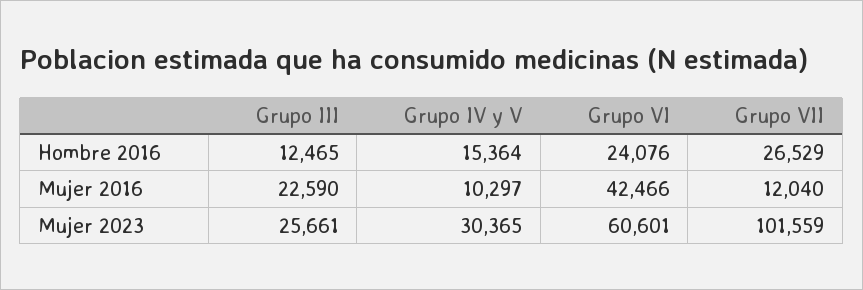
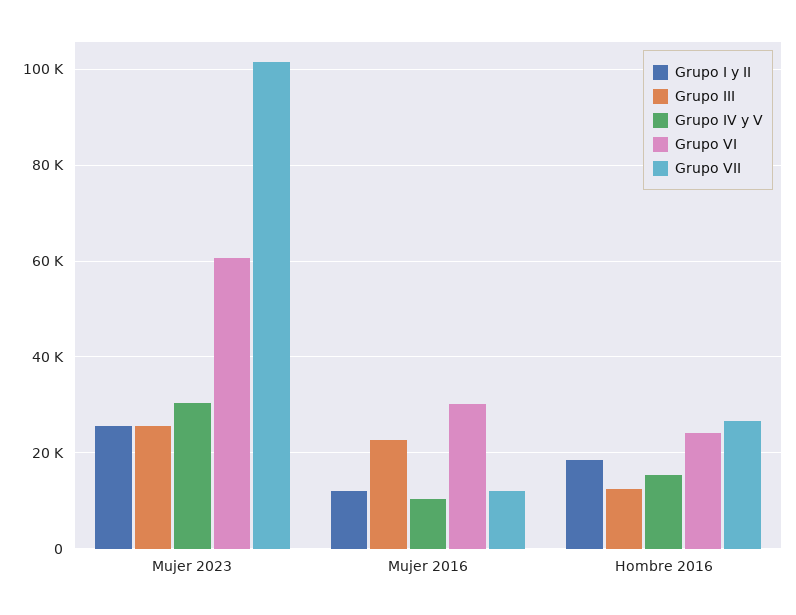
  {
    "Grupo III": {
      "Hombre 2016": 12465,
      "Mujer 2016": 22590,
      "Mujer 2023": 25661
    },
    "Grupo IV y V": {
      "Hombre 2016": 15364,
      "Mujer 2016": 10297,
      "Mujer 2023": 30365
    },
    "Grupo VI": {
      "Hombre 2016": 24076,
-     "Mujer 2016": 42466,
+     "Mujer 2016": 30000,
      "Mujer 2023": 60601
    },
    "Grupo VII": {
      "Hombre 2016": 26529,
      "Mujer 2016": 12040,
      "Mujer 2023": 101559
-   }
+   },
+   "Grupo I y II": {
+     "Mujer 2023": 26000,
+     "Mujer 2016": 12000,
+     "Hombre 2016": 18000
+   }
  }

